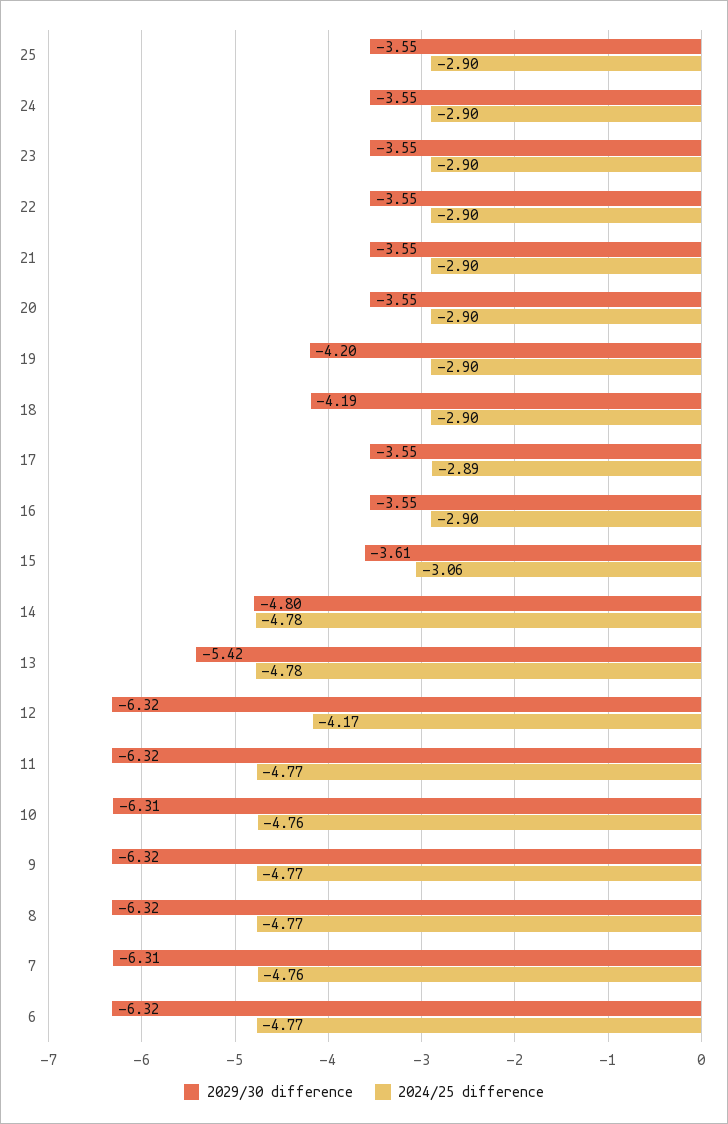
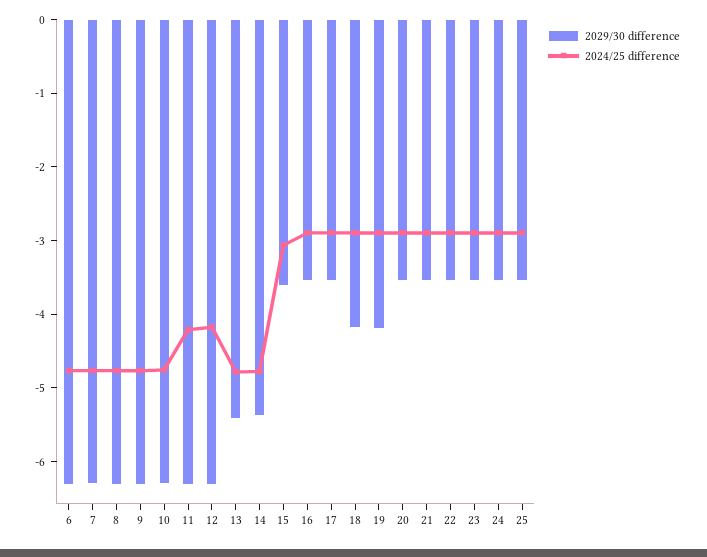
  {
    "2029/30 difference": {
      "25": -3.55,
      "24": -3.55,
      "23": -3.55,
      "22": -3.55,
      "21": -3.55,
      "20": -3.55,
      "19": -4.2,
      "18": -4.19,
      "17": -3.55,
      "16": -3.55,
      "15": -3.61,
-     "14": -4.8,
+     "14": -5.4,
      "13": -5.42,
      "12": -6.32,
      "11": -6.32,
      "10": -6.31,
      "9": -6.32,
      "8": -6.32,
      "7": -6.31,
      "6": -6.32
    },
    "2024/25 difference": {
      "25": -2.9,
      "24": -2.9,
      "23": -2.9,
      "22": -2.9,
      "21": -2.9,
      "20": -2.9,
      "19": -2.9,
      "18": -2.9,
      "17": -2.89,
      "16": -2.9,
      "15": -3.06,
      "14": -4.78,
      "13": -4.78,
      "12": -4.17,
-     "11": -4.77,
+     "11": -4.2,
      "10": -4.76,
      "9": -4.77,
      "8": -4.77,
      "7": -4.76,
      "6": -4.77
    }
  }

